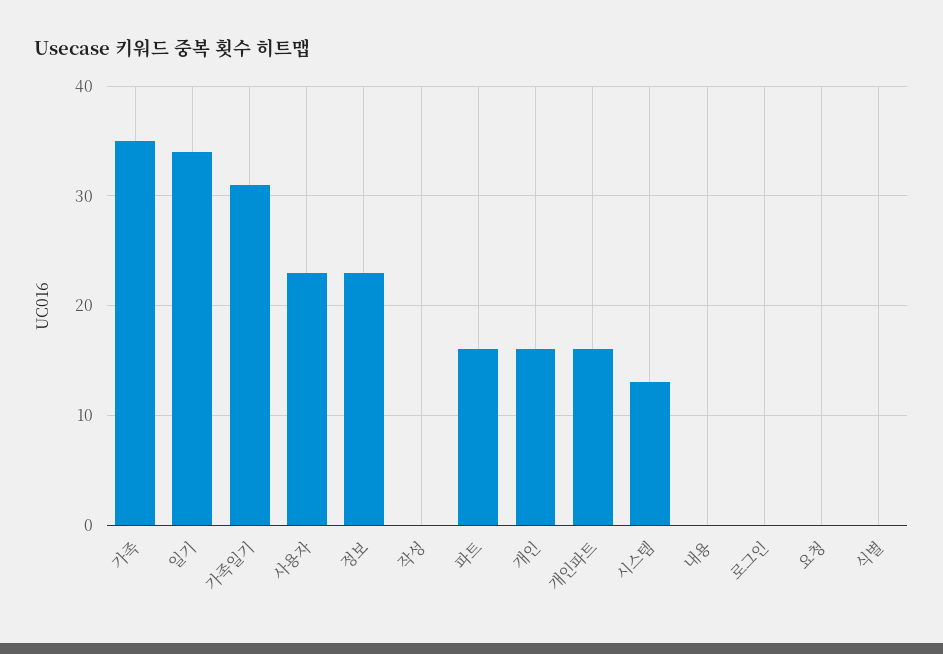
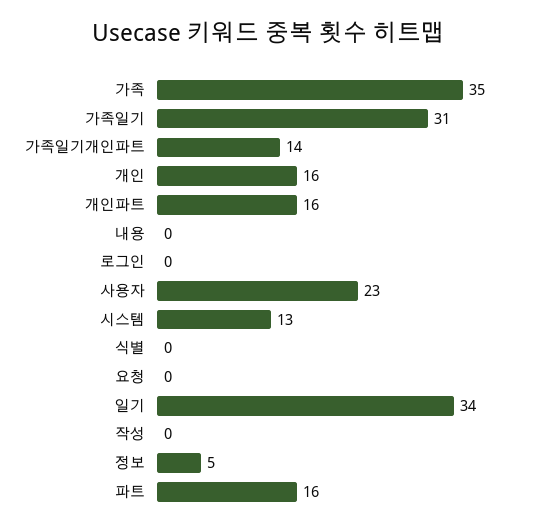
  {
    "가족": 35,
    "일기": 34,
    "가족일기": 31,
    "사용자": 23,
-   "정보": 23,
+   "정보": 5,
    "작성": 0,
    "파트": 16,
    "개인": 16,
    "개인파트": 16,
    "시스템": 13,
    "내용": 0,
    "로그인": 0,
    "요청": 0,
-   "식별": 0
+   "식별": 0,
+   "가족일기개인파트": 14
  }

